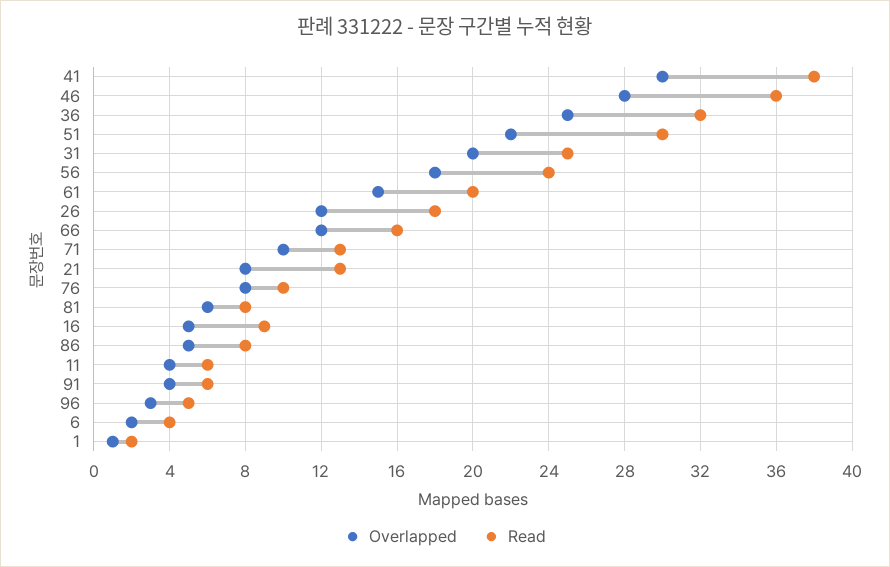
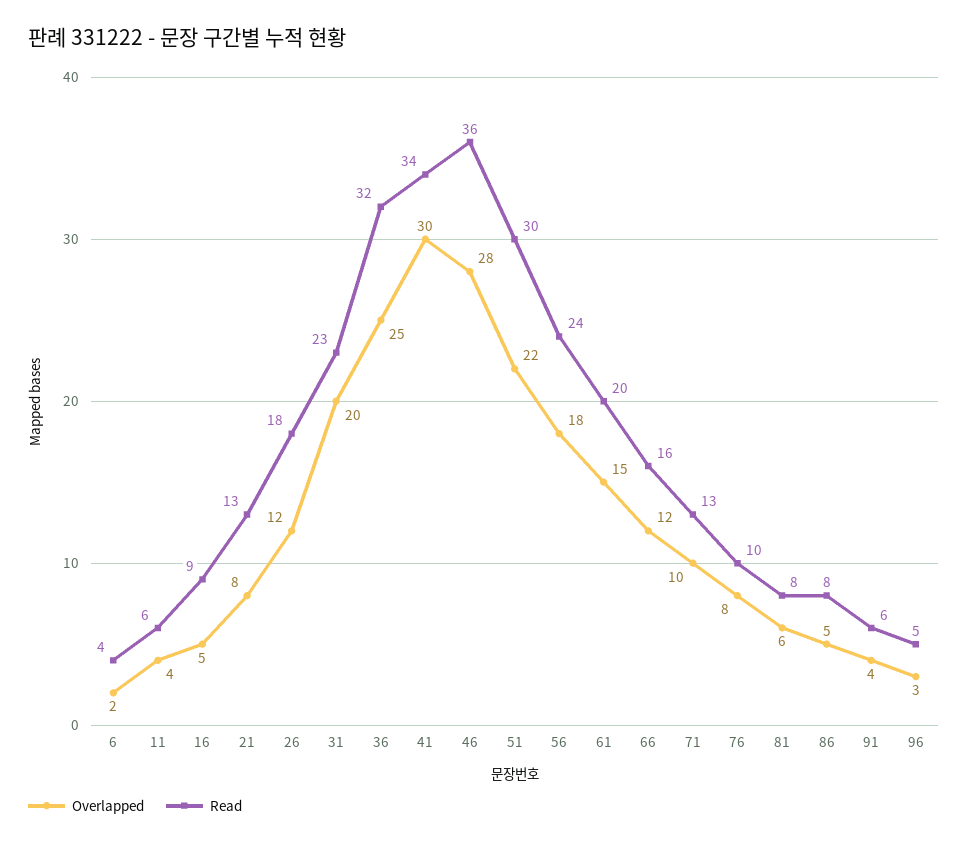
  {
    "Overlapped": {
      "41": 30,
      "46": 28,
      "36": 25,
      "51": 22,
      "31": 20,
      "56": 18,
      "61": 15,
      "26": 12,
      "66": 12,
      "71": 10,
      "21": 8,
      "76": 8,
      "81": 6,
      "16": 5,
      "86": 5,
      "11": 4,
      "91": 4,
      "96": 3,
-     "6": 2,
+     "6": 2
-     "1": 1
    },
    "Read": {
-     "41": 38,
+     "41": 34,
      "46": 36,
      "36": 32,
      "51": 30,
-     "31": 25,
+     "31": 23,
      "56": 24,
      "61": 20,
      "26": 18,
      "66": 16,
      "71": 13,
      "21": 13,
      "76": 10,
      "81": 8,
      "16": 9,
      "86": 8,
      "11": 6,
      "91": 6,
      "96": 5,
-     "6": 4,
+     "6": 4
-     "1": 2
    }
  }

